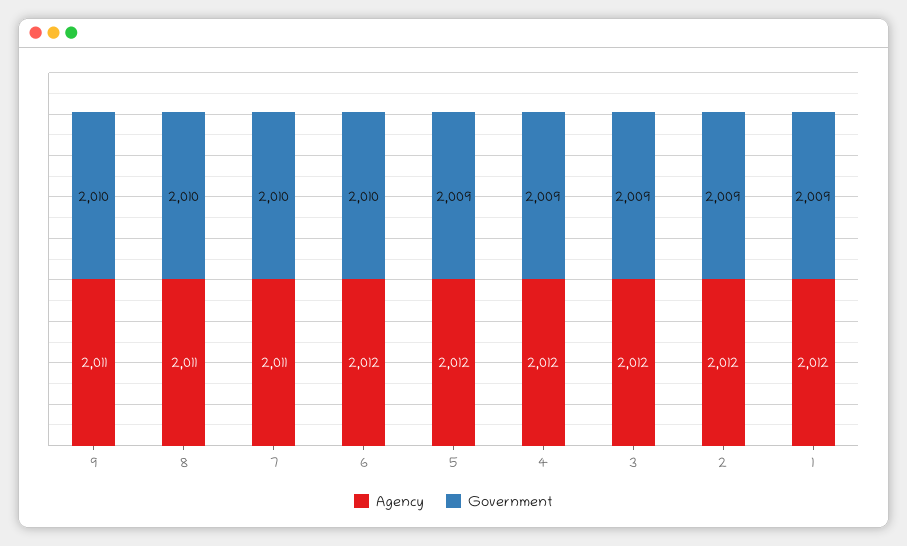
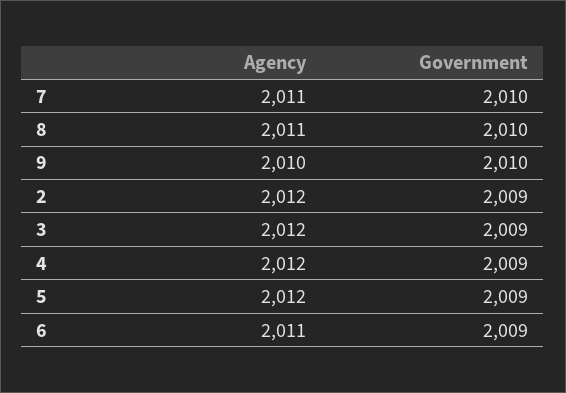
  {
    "Agency": {
-     "9": 2011,
+     "9": 2010,
      "8": 2011,
      "7": 2011,
-     "6": 2012,
+     "6": 2011,
      "5": 2012,
      "4": 2012,
      "3": 2012,
-     "2": 2012,
+     "2": 2012
-     "1": 2012
    },
    "Government": {
      "9": 2010,
      "8": 2010,
      "7": 2010,
-     "6": 2010,
+     "6": 2009,
      "5": 2009,
      "4": 2009,
      "3": 2009,
-     "2": 2009,
+     "2": 2009
-     "1": 2009
    }
  }

